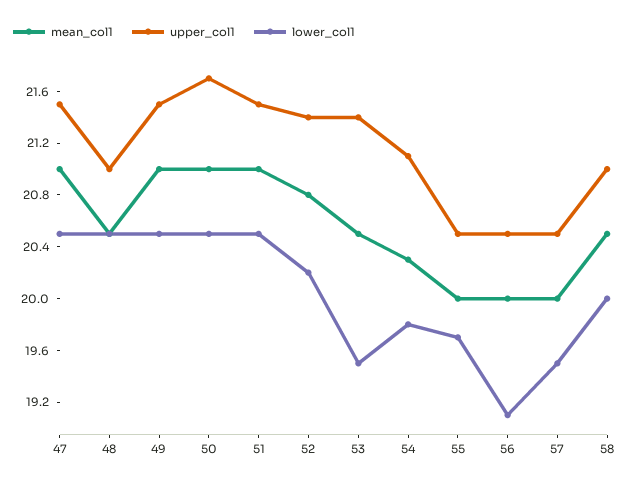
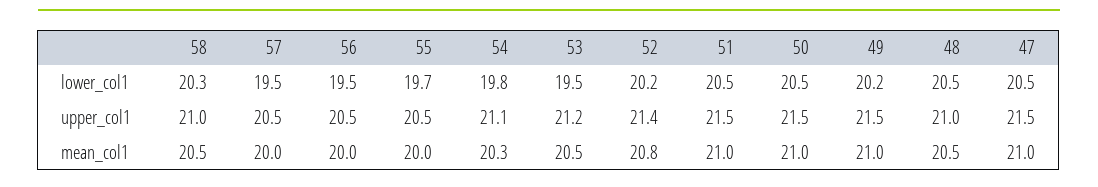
  {
    "mean_col1": {
      "47": 21,
      "48": 20.5,
      "49": 21,
      "50": 21,
      "51": 21,
      "52": 20.8,
      "53": 20.5,
      "54": 20.3,
      "55": 20,
      "56": 20,
      "57": 20,
      "58": 20.5
    },
    "upper_col1": {
      "47": 21.5,
      "48": 21,
      "49": 21.5,
-     "50": 21.7,
+     "50": 21.5,
      "51": 21.5,
      "52": 21.4,
-     "53": 21.4,
+     "53": 21.2,
      "54": 21.1,
      "55": 20.5,
      "56": 20.5,
      "57": 20.5,
      "58": 21
    },
    "lower_col1": {
      "47": 20.5,
      "48": 20.5,
-     "49": 20.5,
+     "49": 20.2,
      "50": 20.5,
      "51": 20.5,
      "52": 20.2,
      "53": 19.5,
      "54": 19.8,
      "55": 19.7,
-     "56": 19.1,
+     "56": 19.5,
      "57": 19.5,
-     "58": 20
+     "58": 20.3
    }
  }

